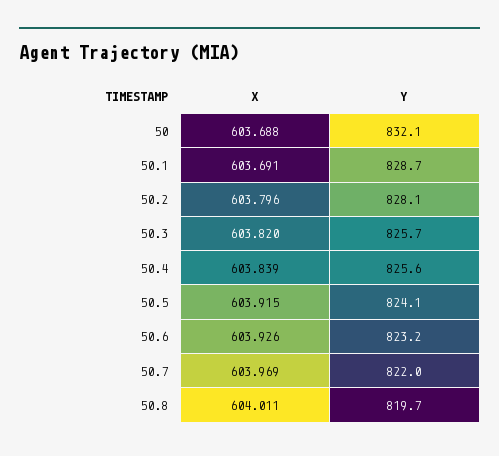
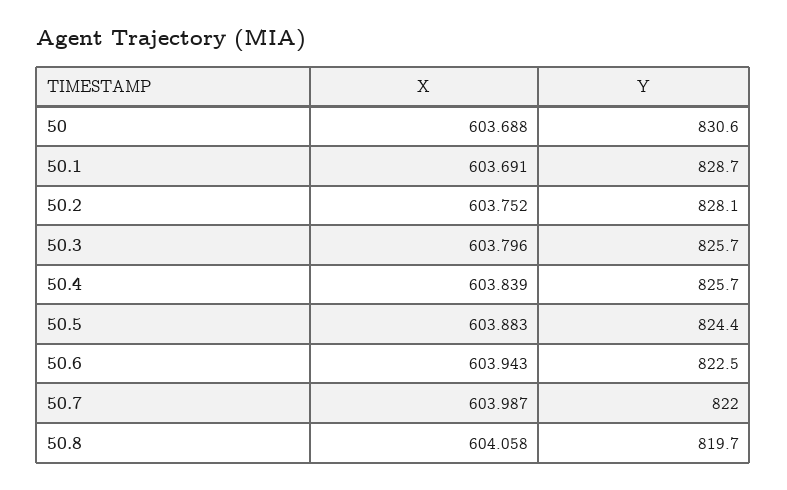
  {
    "X": {
      "50": 603.688,
      "50.1": 603.691,
-     "50.2": 603.796,
+     "50.2": 603.752,
-     "50.3": 603.82,
+     "50.3": 603.796,
      "50.4": 603.839,
-     "50.5": 603.915,
+     "50.5": 603.883,
-     "50.6": 603.926,
+     "50.6": 603.943,
-     "50.7": 603.969,
+     "50.7": 603.987,
-     "50.8": 604.011
+     "50.8": 604.058
    },
    "Y": {
-     "50": 832.1,
+     "50": 830.6,
      "50.1": 828.7,
      "50.2": 828.1,
      "50.3": 825.7,
-     "50.4": 825.6,
+     "50.4": 825.7,
-     "50.5": 824.1,
+     "50.5": 824.4,
-     "50.6": 823.2,
+     "50.6": 822.5,
      "50.7": 822,
      "50.8": 819.7
    }
  }

